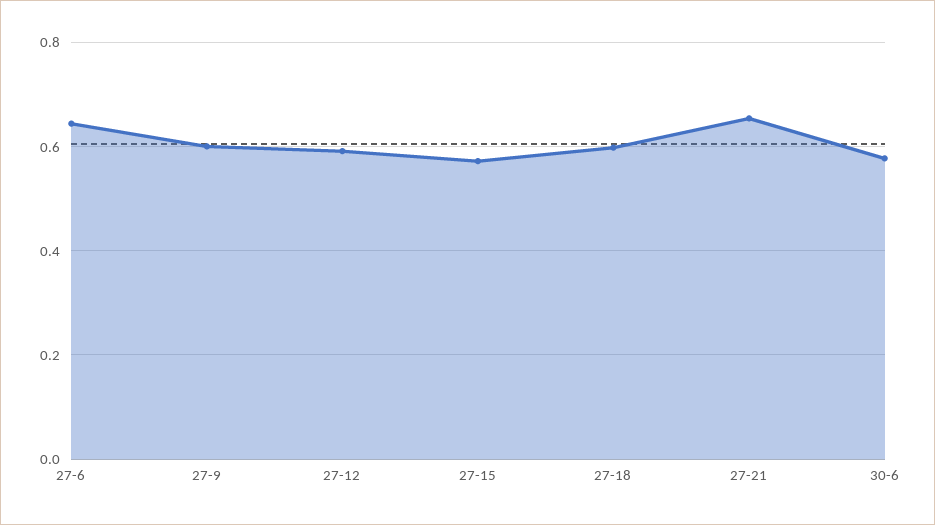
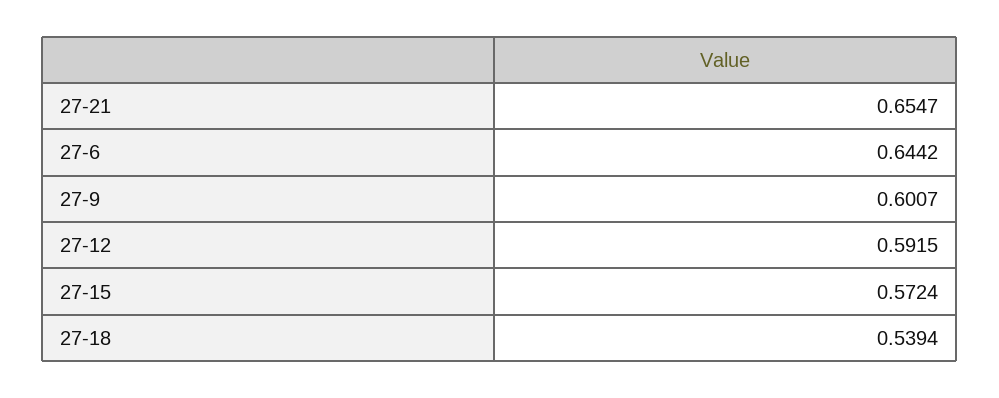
  {
    "27-6": 0.6442,
    "27-9": 0.6007,
    "27-12": 0.5915,
    "27-15": 0.5724,
-   "27-18": 0.6,
+   "27-18": 0.5394,
-   "27-21": 0.6547,
+   "27-21": 0.6547
-   "30-6": 0.58
  }

